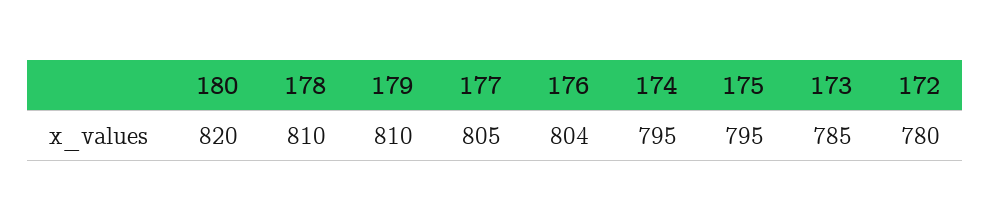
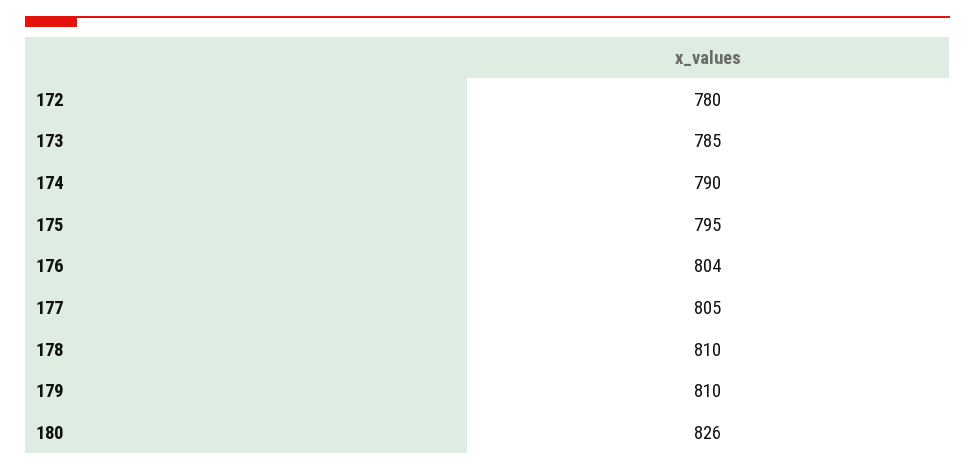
  {
-   "180": 820,
+   "180": 826,
    "178": 810,
    "179": 810,
    "177": 805,
    "176": 804,
-   "174": 795,
+   "174": 790,
    "175": 795,
    "173": 785,
    "172": 780
  }

